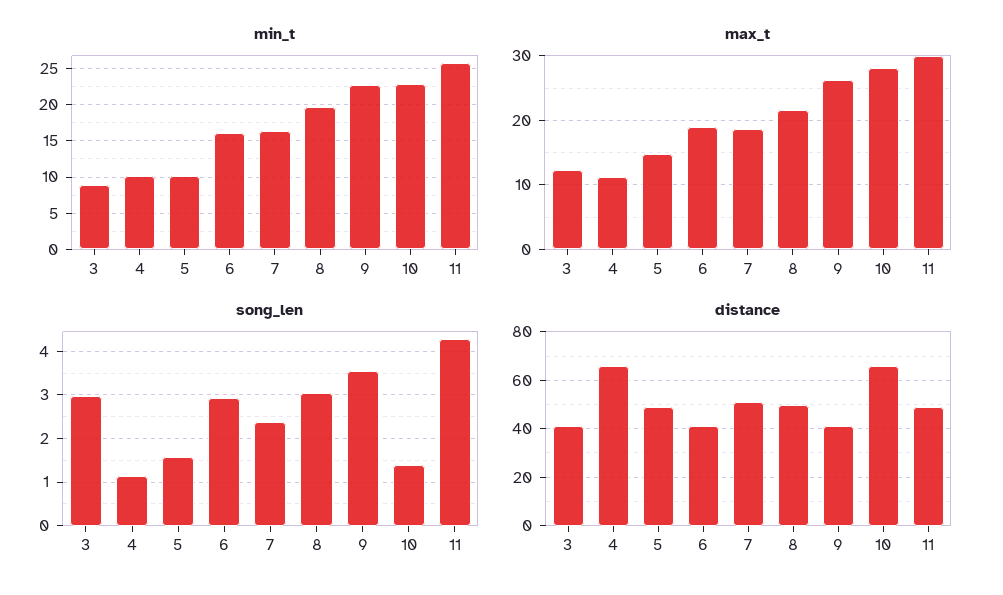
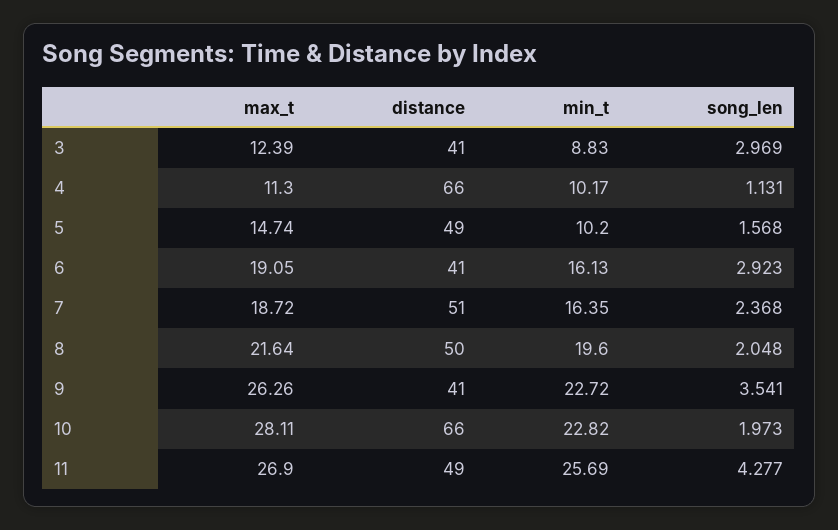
  {
    "min_t": {
      "3": 8.83,
      "4": 10.17,
      "5": 10.2,
      "6": 16.13,
      "7": 16.35,
      "8": 19.6,
      "9": 22.72,
      "10": 22.82,
      "11": 25.69
    },
    "max_t": {
      "3": 12.39,
      "4": 11.3,
      "5": 14.74,
      "6": 19.05,
      "7": 18.72,
      "8": 21.64,
      "9": 26.26,
      "10": 28.11,
-     "11": 30
+     "11": 26.9
    },
    "song_len": {
      "3": 2.969,
      "4": 1.131,
      "5": 1.568,
      "6": 2.923,
      "7": 2.368,
-     "8": 3,
+     "8": 2.048,
      "9": 3.541,
-     "10": 1.4,
+     "10": 1.973,
      "11": 4.277
    },
    "distance": {
      "3": 41,
      "4": 66,
      "5": 49,
      "6": 41,
      "7": 51,
      "8": 50,
      "9": 41,
      "10": 66,
      "11": 49
    }
  }

